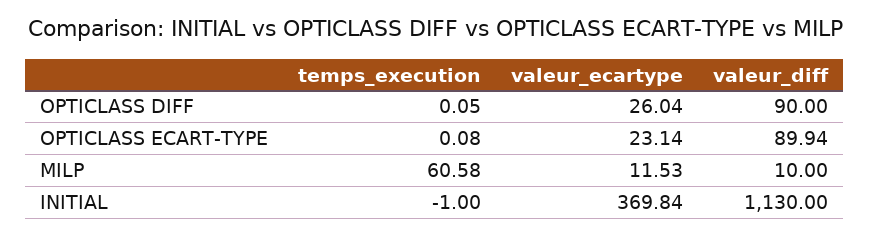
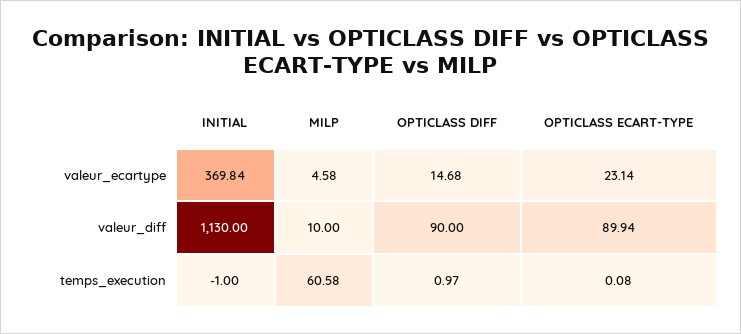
  {
    "temps_execution": {
-     "OPTICLASS DIFF": 0.05,
+     "OPTICLASS DIFF": 0.97,
      "OPTICLASS ECART-TYPE": 0.08,
      "MILP": 60.58,
      "INITIAL": -1
    },
    "valeur_ecartype": {
-     "OPTICLASS DIFF": 26.04,
+     "OPTICLASS DIFF": 14.68,
      "OPTICLASS ECART-TYPE": 23.14,
-     "MILP": 11.53,
+     "MILP": 4.58,
      "INITIAL": 369.84
    },
    "valeur_diff": {
      "OPTICLASS DIFF": 90,
      "OPTICLASS ECART-TYPE": 89.94,
      "MILP": 10,
      "INITIAL": 1130
    }
  }

